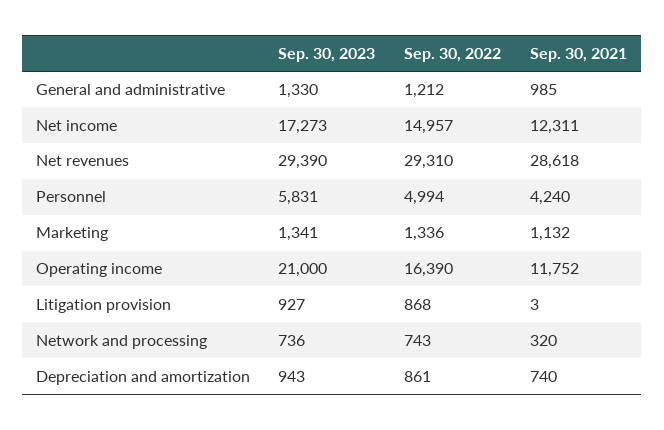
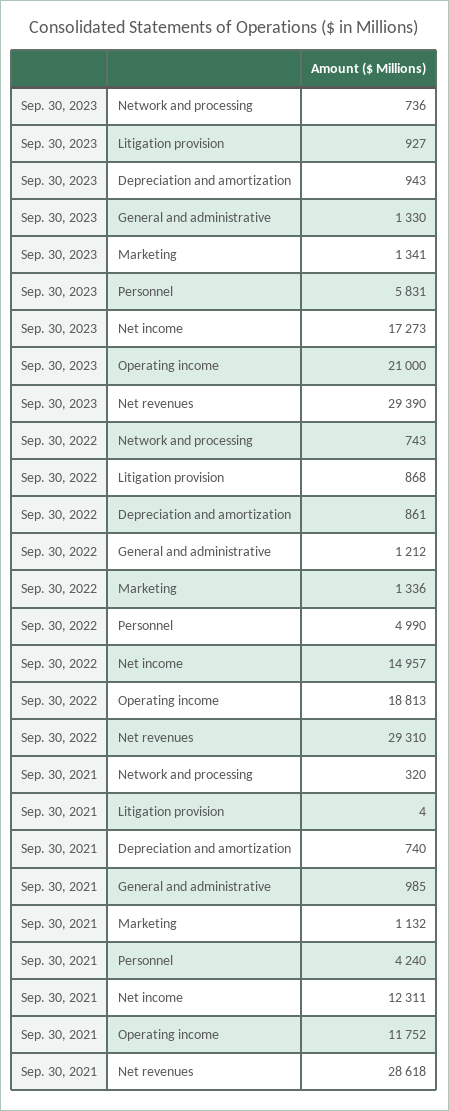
  {
    "Sep. 30, 2023": {
      "General and administrative": 1330,
      "Net income": 17273,
      "Net revenues": 29390,
      "Personnel": 5831,
      "Marketing": 1341,
      "Operating income": 21000,
      "Litigation provision": 927,
      "Network and processing": 736,
      "Depreciation and amortization": 943
    },
    "Sep. 30, 2022": {
      "General and administrative": 1212,
      "Net income": 14957,
      "Net revenues": 29310,
-     "Personnel": 4994,
+     "Personnel": 4990,
      "Marketing": 1336,
-     "Operating income": 16390,
+     "Operating income": 18813,
      "Litigation provision": 868,
      "Network and processing": 743,
      "Depreciation and amortization": 861
    },
    "Sep. 30, 2021": {
      "General and administrative": 985,
      "Net income": 12311,
      "Net revenues": 28618,
      "Personnel": 4240,
      "Marketing": 1132,
      "Operating income": 11752,
-     "Litigation provision": 3,
+     "Litigation provision": 4,
      "Network and processing": 320,
      "Depreciation and amortization": 740
    }
  }

